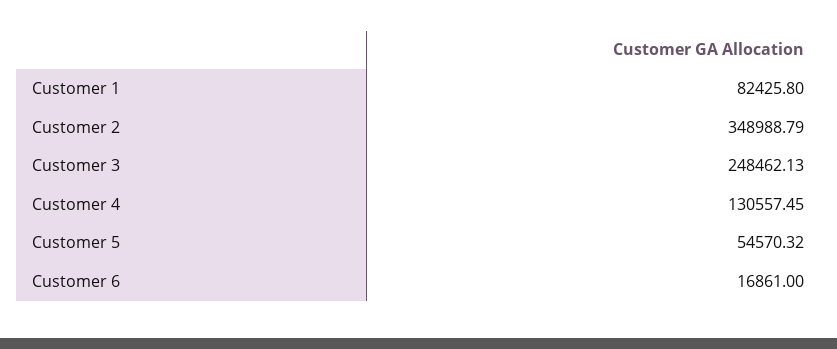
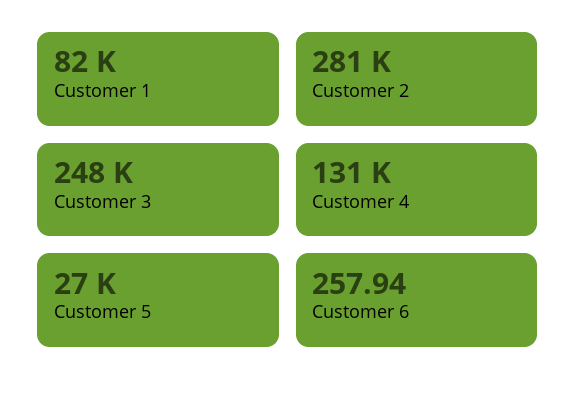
  {
    "Customer 1": 82425.8,
-   "Customer 2": 348988.79,
+   "Customer 2": 281000,
    "Customer 3": 248462.13,
    "Customer 4": 130557.45,
-   "Customer 5": 54570.32,
+   "Customer 5": 27000,
-   "Customer 6": 16861
+   "Customer 6": 257.94
  }

